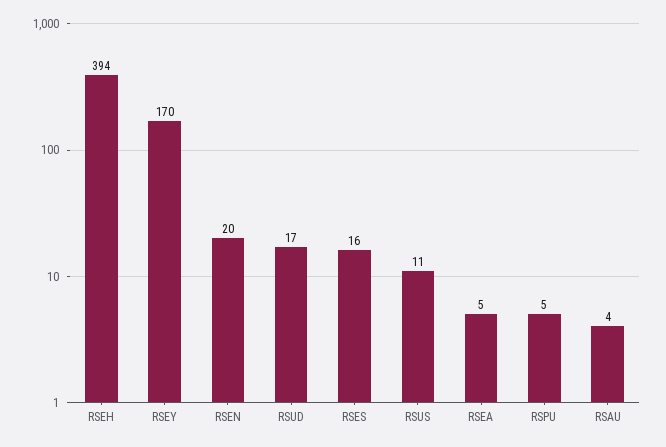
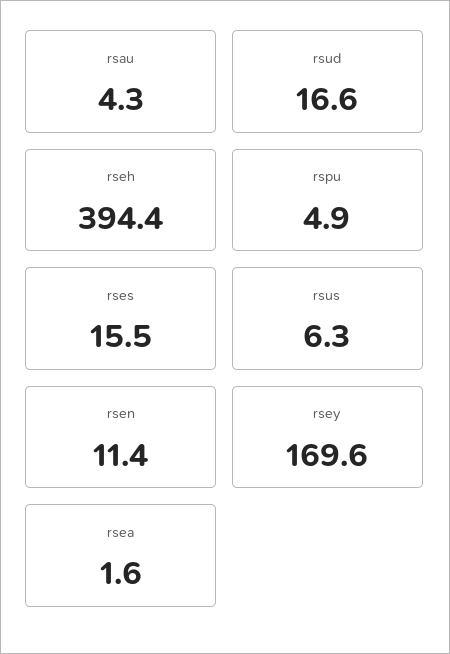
  {
    "RSEH": 394.4,
    "RSEY": 169.6,
-   "RSEN": 20,
+   "RSEN": 11.4,
    "RSUD": 16.6,
    "RSES": 15.5,
-   "RSUS": 11,
+   "RSUS": 6.3,
-   "RSEA": 5,
+   "RSEA": 1.6,
    "RSPU": 4.9,
    "RSAU": 4.3
  }

